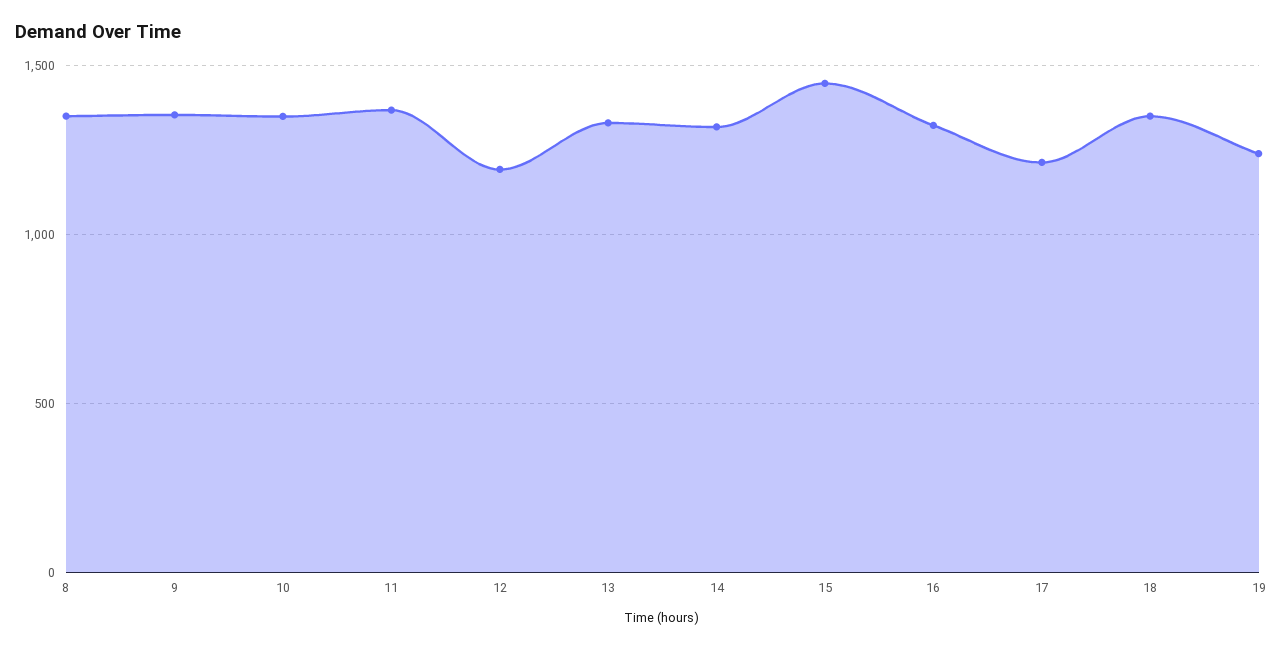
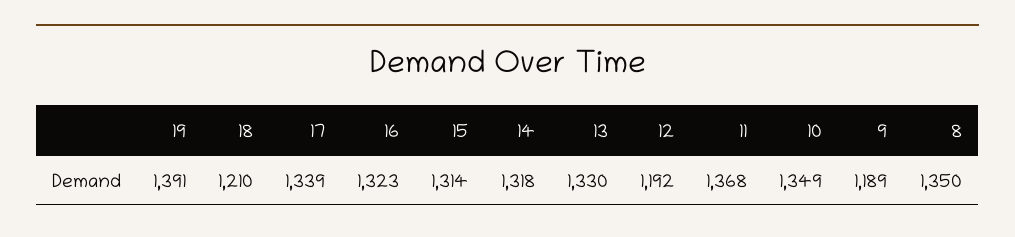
  {
    "8": 1350,
-   "9": 1350,
+   "9": 1189,
    "10": 1349,
    "11": 1368,
    "12": 1192,
    "13": 1330,
    "14": 1318,
-   "15": 1450,
+   "15": 1314,
    "16": 1323,
-   "17": 1200,
+   "17": 1339,
-   "18": 1350,
+   "18": 1210,
-   "19": 1250
+   "19": 1391
  }

